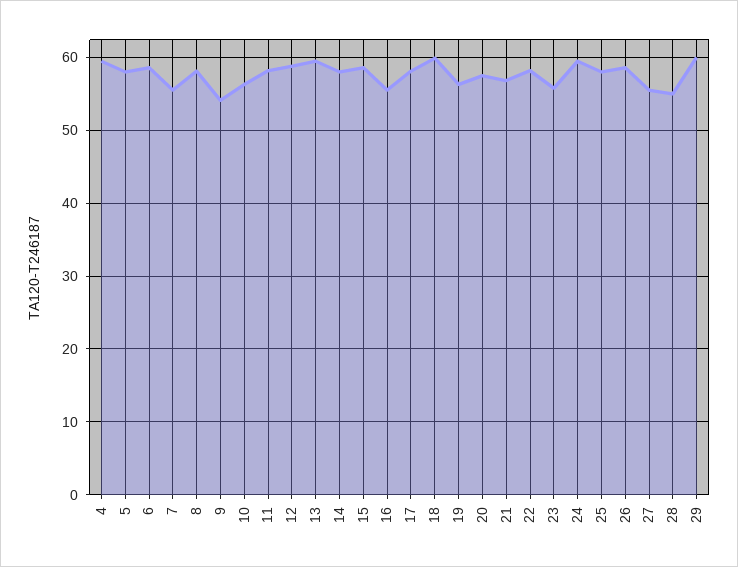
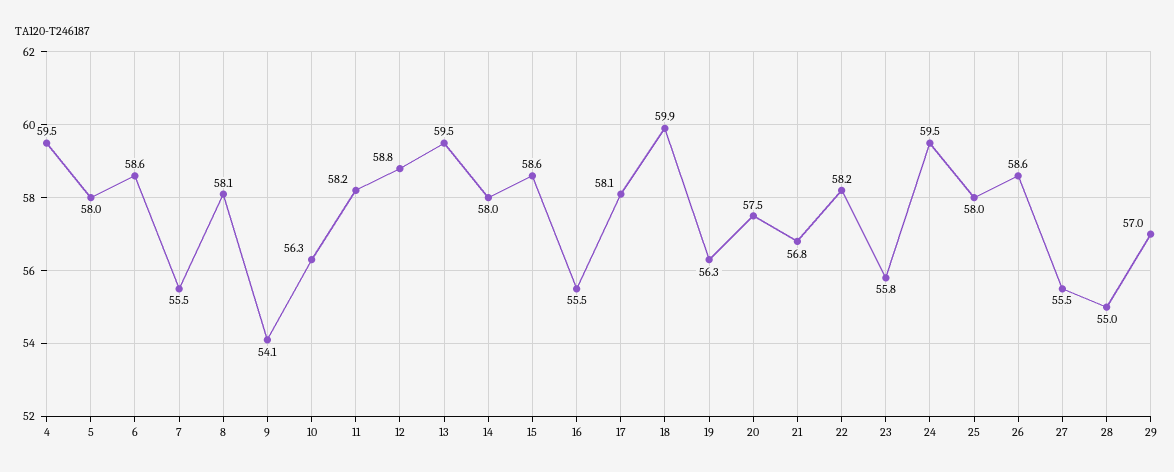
  {
    "4": 59.5,
    "5": 58,
    "6": 58.6,
    "7": 55.5,
    "8": 58.1,
    "9": 54.1,
    "10": 56.3,
    "11": 58.2,
    "12": 58.8,
    "13": 59.5,
    "14": 58,
    "15": 58.6,
    "16": 55.5,
    "17": 58.1,
    "18": 59.9,
    "19": 56.3,
    "20": 57.5,
    "21": 56.8,
    "22": 58.2,
    "23": 55.8,
    "24": 59.5,
    "25": 58,
    "26": 58.6,
    "27": 55.5,
    "28": 55,
-   "29": 60
+   "29": 57
  }

